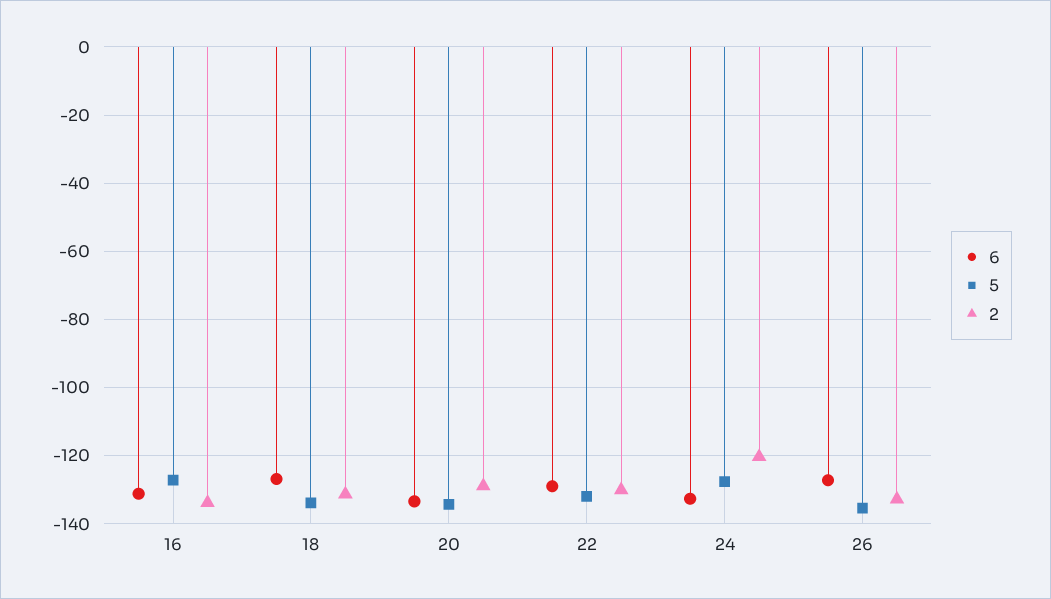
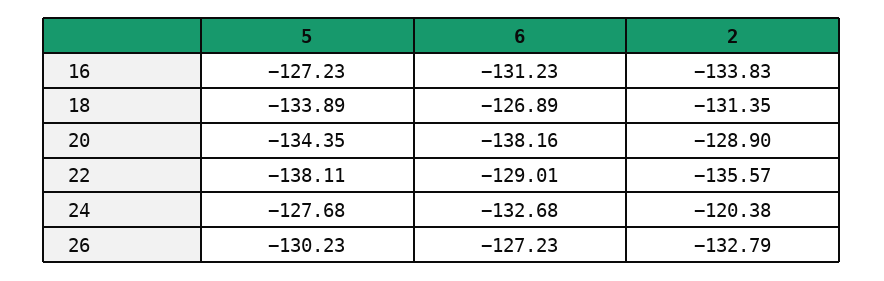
  {
    "6": {
      "16": -131.23,
      "18": -126.89,
-     "20": -134,
+     "20": -138.16,
      "22": -129.01,
      "24": -132.68,
      "26": -127.23
    },
    "5": {
      "16": -127.23,
      "18": -133.89,
      "20": -134.35,
-     "22": -132,
+     "22": -138.11,
      "24": -127.68,
-     "26": -136
+     "26": -130.23
    },
    "2": {
      "16": -133.83,
      "18": -131.35,
      "20": -128.9,
-     "22": -130,
+     "22": -135.57,
      "24": -120.38,
      "26": -132.79
    }
  }

